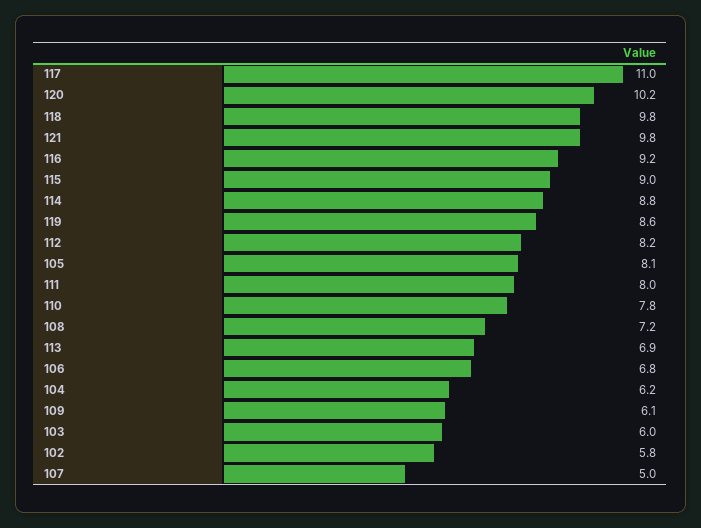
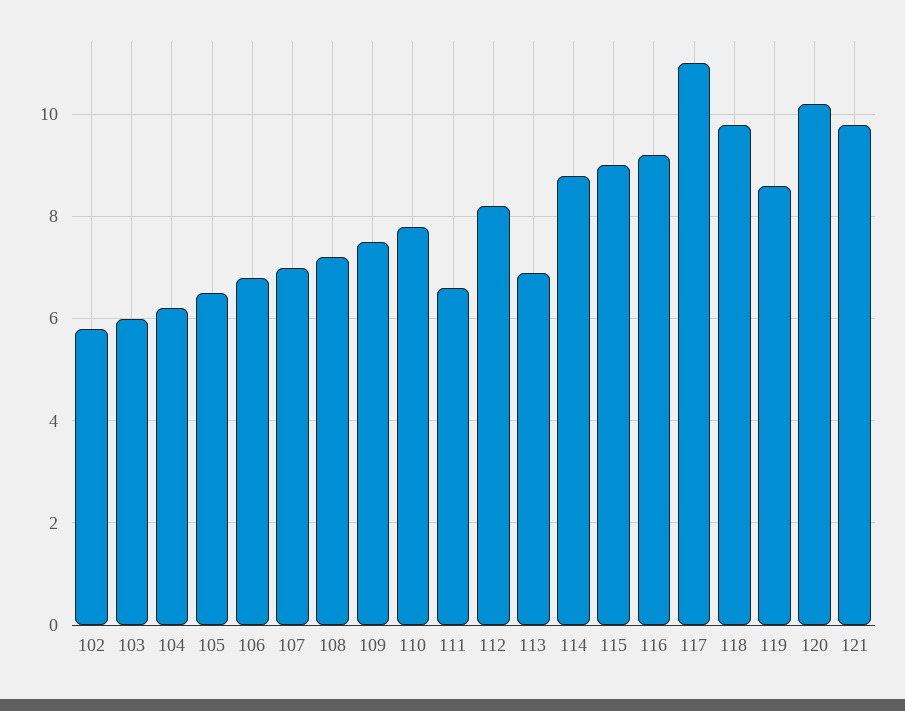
  {
    "117": 11,
    "120": 10.2,
    "118": 9.8,
    "121": 9.8,
    "116": 9.2,
    "115": 9,
    "114": 8.8,
    "119": 8.6,
    "112": 8.2,
-   "105": 8.1,
+   "105": 6.5,
-   "111": 8,
+   "111": 6.5,
    "110": 7.8,
    "108": 7.2,
    "113": 6.9,
    "106": 6.8,
    "104": 6.2,
-   "109": 6.1,
+   "109": 7.5,
    "103": 6,
    "102": 5.8,
-   "107": 5
+   "107": 7
  }

